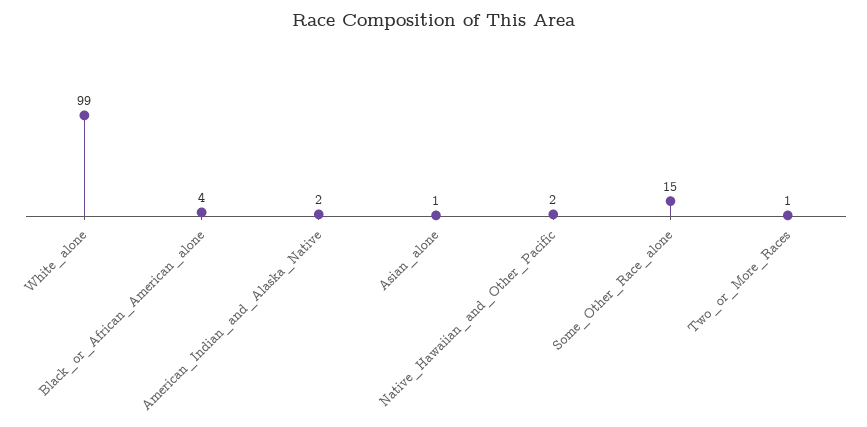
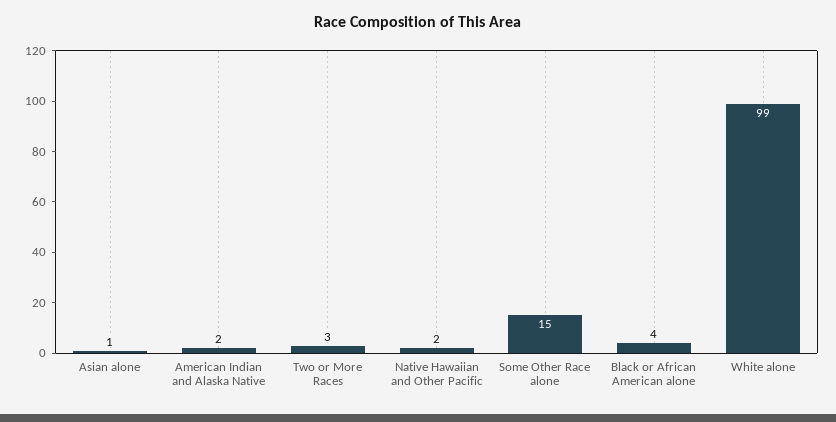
  {
    "White_alone": 99,
    "Black_or_African_American_alone": 4,
    "American_Indian_and_Alaska_Native": 2,
    "Asian_alone": 1,
    "Native_Hawaiian_and_Other_Pacific": 2,
    "Some_Other_Race_alone": 15,
-   "Two_or_More_Races": 1
+   "Two_or_More_Races": 3
  }

